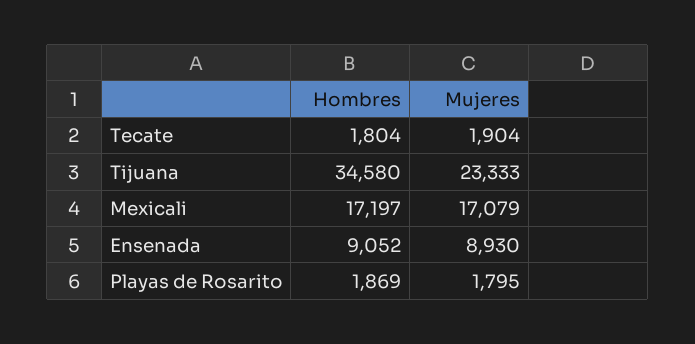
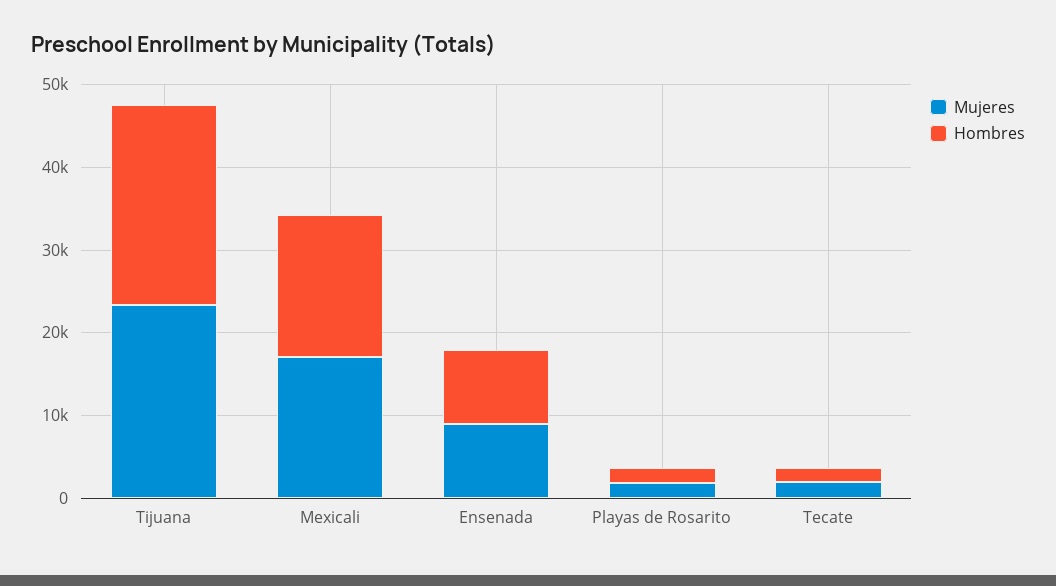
  {
    "Hombres": {
      "Tecate": 1804,
-     "Tijuana": 34580,
+     "Tijuana": 24000,
      "Mexicali": 17197,
      "Ensenada": 9052,
      "Playas de Rosarito": 1869
    },
    "Mujeres": {
      "Tecate": 1904,
      "Tijuana": 23333,
      "Mexicali": 17079,
      "Ensenada": 8930,
      "Playas de Rosarito": 1795
    }
  }

